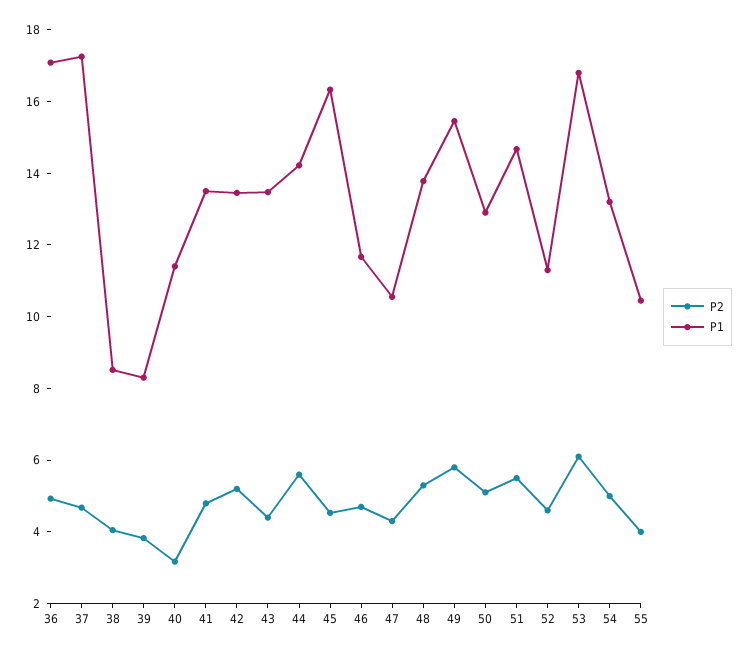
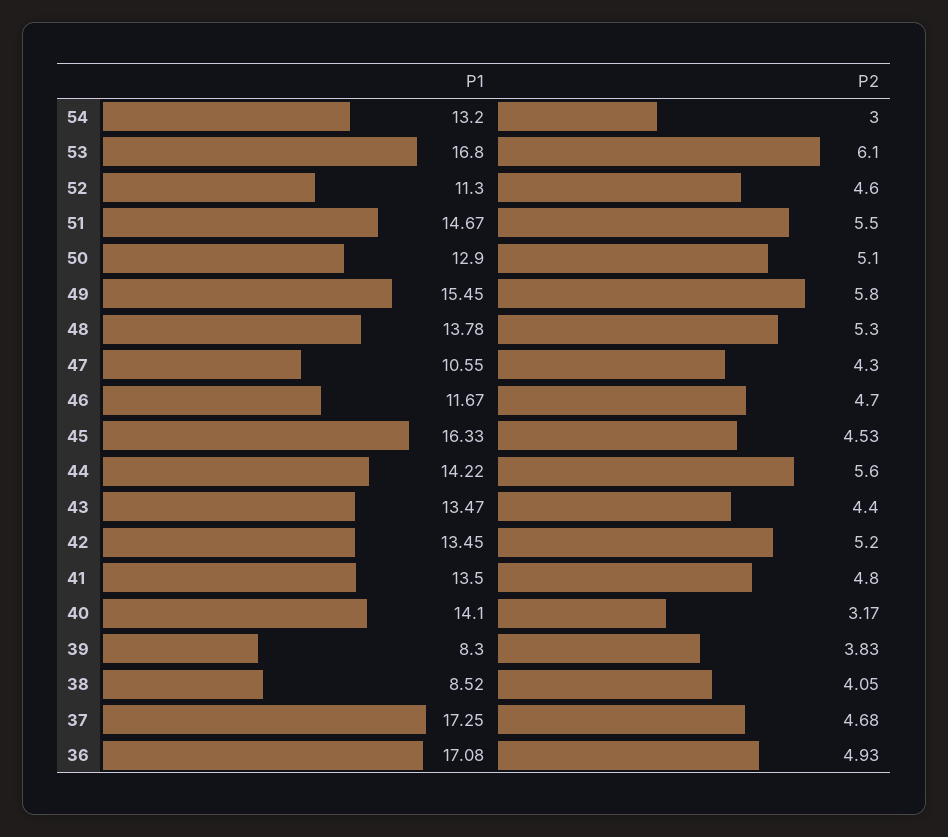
  {
    "P2": {
      "36": 4.93,
      "37": 4.68,
      "38": 4.05,
      "39": 3.83,
      "40": 3.17,
      "41": 4.8,
      "42": 5.2,
      "43": 4.4,
      "44": 5.6,
      "45": 4.53,
      "46": 4.7,
      "47": 4.3,
      "48": 5.3,
      "49": 5.8,
      "50": 5.1,
      "51": 5.5,
      "52": 4.6,
      "53": 6.1,
-     "54": 5,
+     "54": 3
-     "55": 4
    },
    "P1": {
      "36": 17.08,
      "37": 17.25,
      "38": 8.52,
      "39": 8.3,
-     "40": 11.5,
+     "40": 14.1,
      "41": 13.5,
      "42": 13.45,
      "43": 13.47,
      "44": 14.22,
      "45": 16.33,
      "46": 11.67,
      "47": 10.55,
      "48": 13.78,
      "49": 15.45,
      "50": 12.9,
      "51": 14.67,
      "52": 11.3,
      "53": 16.8,
-     "54": 13.2,
+     "54": 13.2
-     "55": 10.5
    }
  }

